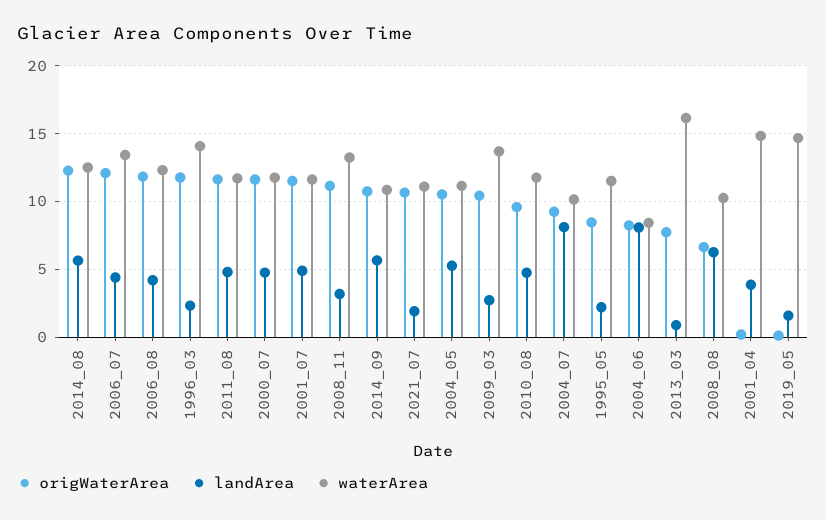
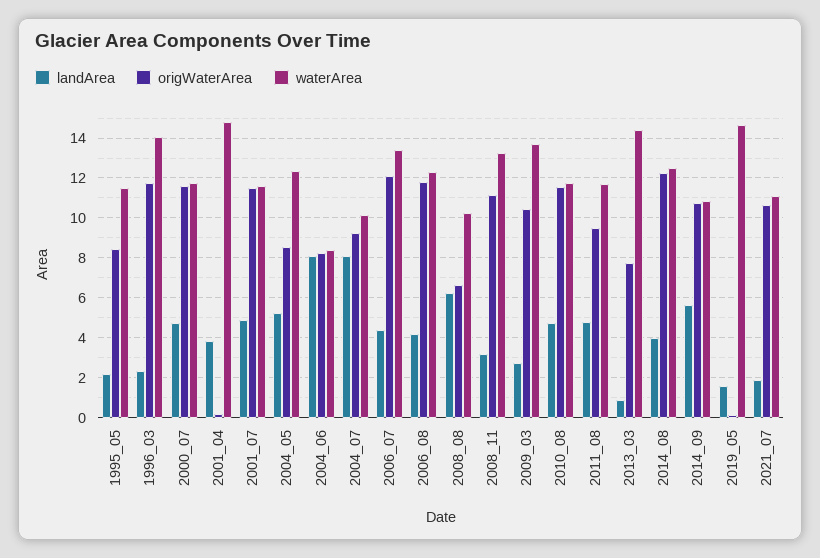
  {
    "origWaterArea": {
      "2014_08": 12.5,
      "2006_07": 12,
      "2006_08": 12,
      "1996_03": 12,
-     "2011_08": 11.5,
+     "2011_08": 9.5,
      "2000_07": 11.5,
      "2001_07": 11.5,
      "2008_11": 11,
      "2014_09": 10.5,
      "2021_07": 10.5,
-     "2004_05": 10.5,
+     "2004_05": 8.5,
      "2009_03": 10.5,
-     "2010_08": 9.5,
+     "2010_08": 11.5,
      "2004_07": 9,
      "1995_05": 8.5,
      "2004_06": 8,
      "2013_03": 7.5,
      "2008_08": 6.5,
      "2001_04": 0,
      "2019_05": 0
    },
    "landArea": {
-     "2014_08": 5.5,
+     "2014_08": 4,
      "2006_07": 4.5,
      "2006_08": 4,
      "1996_03": 2.5,
      "2011_08": 5,
      "2000_07": 5,
      "2001_07": 5,
      "2008_11": 3,
      "2014_09": 5.5,
      "2021_07": 2,
      "2004_05": 5.5,
      "2009_03": 2.5,
      "2010_08": 5,
      "2004_07": 8,
      "1995_05": 2,
      "2004_06": 8,
      "2013_03": 1,
      "2008_08": 6.5,
      "2001_04": 4,
      "2019_05": 1.5
    },
    "waterArea": {
      "2014_08": 12.5,
      "2006_07": 13.5,
      "2006_08": 12.5,
      "1996_03": 14,
      "2011_08": 11.5,
      "2000_07": 12,
      "2001_07": 11.5,
      "2008_11": 13,
      "2014_09": 11,
      "2021_07": 11,
-     "2004_05": 11,
+     "2004_05": 12.5,
      "2009_03": 13.5,
      "2010_08": 12,
      "2004_07": 10,
      "1995_05": 11.5,
      "2004_06": 8.5,
-     "2013_03": 16,
+     "2013_03": 14.5,
      "2008_08": 10.5,
      "2001_04": 15,
      "2019_05": 14.5
    }
  }

